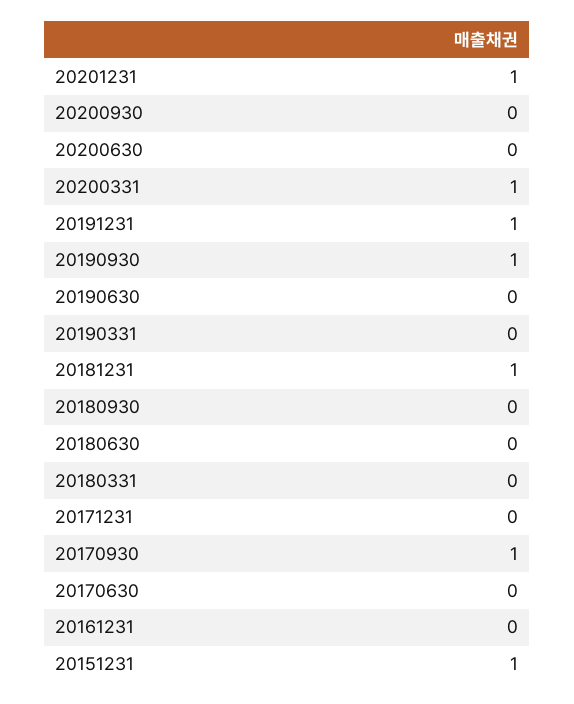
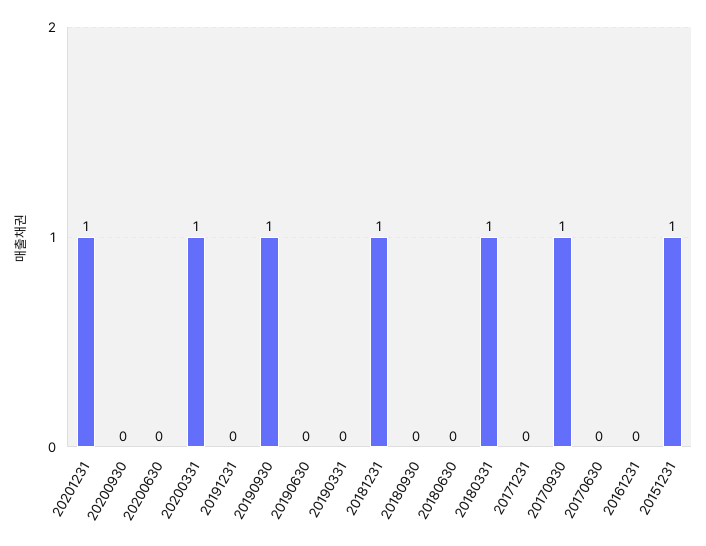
  {
    "20201231": 1,
    "20200930": 0,
    "20200630": 0,
    "20200331": 1,
-   "20191231": 1,
+   "20191231": 0,
    "20190930": 1,
    "20190630": 0,
    "20190331": 0,
    "20181231": 1,
    "20180930": 0,
    "20180630": 0,
-   "20180331": 0,
+   "20180331": 1,
    "20171231": 0,
    "20170930": 1,
    "20170630": 0,
    "20161231": 0,
    "20151231": 1
  }

